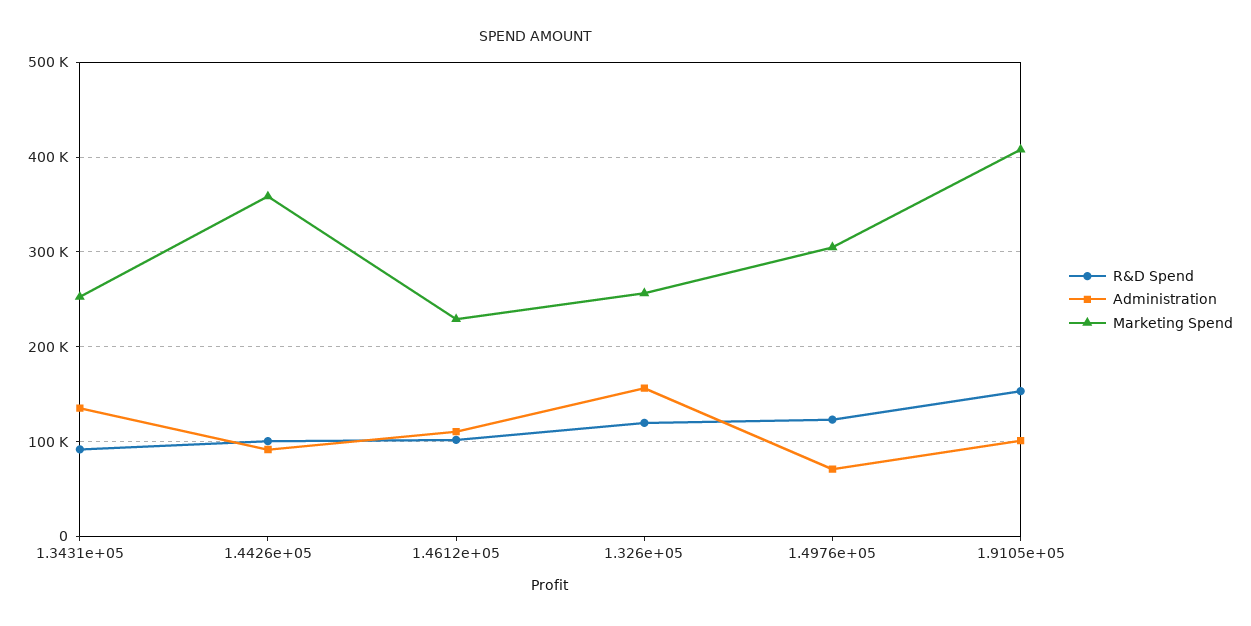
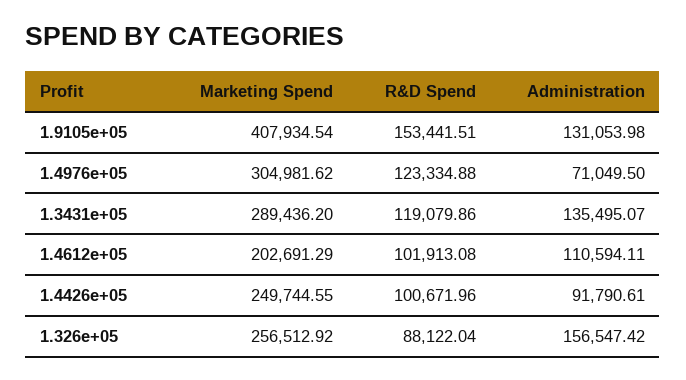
  {
    "R&D Spend": {
-     "1.3431e+05": 90000,
+     "1.3431e+05": 119079.86,
      "1.4426e+05": 100671.96,
      "1.4612e+05": 101913.08,
-     "1.326e+05": 120000,
+     "1.326e+05": 88122.04,
      "1.4976e+05": 123334.88,
      "1.9105e+05": 153441.51
    },
    "Administration": {
      "1.3431e+05": 135495.07,
      "1.4426e+05": 91790.61,
      "1.4612e+05": 110594.11,
      "1.326e+05": 156547.42,
      "1.4976e+05": 71049.5,
-     "1.9105e+05": 100000
+     "1.9105e+05": 131053.98
    },
    "Marketing Spend": {
-     "1.3431e+05": 250000,
+     "1.3431e+05": 289436.2,
-     "1.4426e+05": 360000,
+     "1.4426e+05": 249744.55,
-     "1.4612e+05": 230000,
+     "1.4612e+05": 202691.29,
      "1.326e+05": 256512.92,
      "1.4976e+05": 304981.62,
      "1.9105e+05": 407934.54
    }
  }

